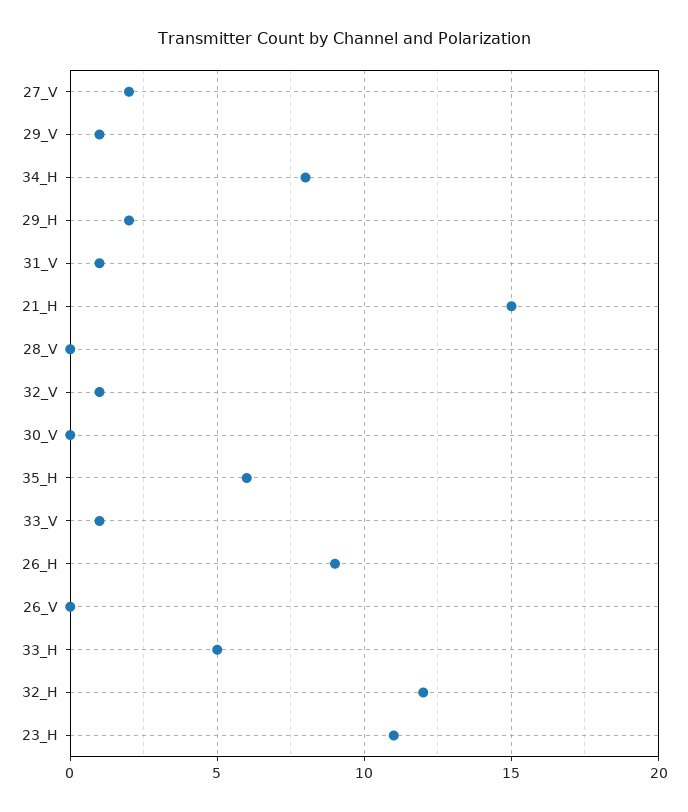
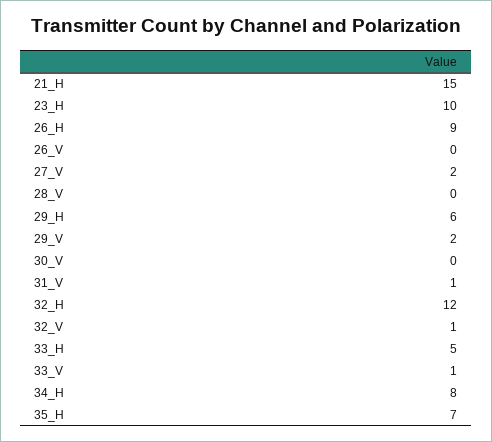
  {
    "27_V": 2,
-   "29_V": 1,
+   "29_V": 2,
    "34_H": 8,
-   "29_H": 2,
+   "29_H": 6,
    "31_V": 1,
    "21_H": 15,
    "28_V": 0,
    "32_V": 1,
    "30_V": 0,
-   "35_H": 6,
+   "35_H": 7,
    "33_V": 1,
    "26_H": 9,
    "26_V": 0,
    "33_H": 5,
    "32_H": 12,
-   "23_H": 11
+   "23_H": 10
  }

